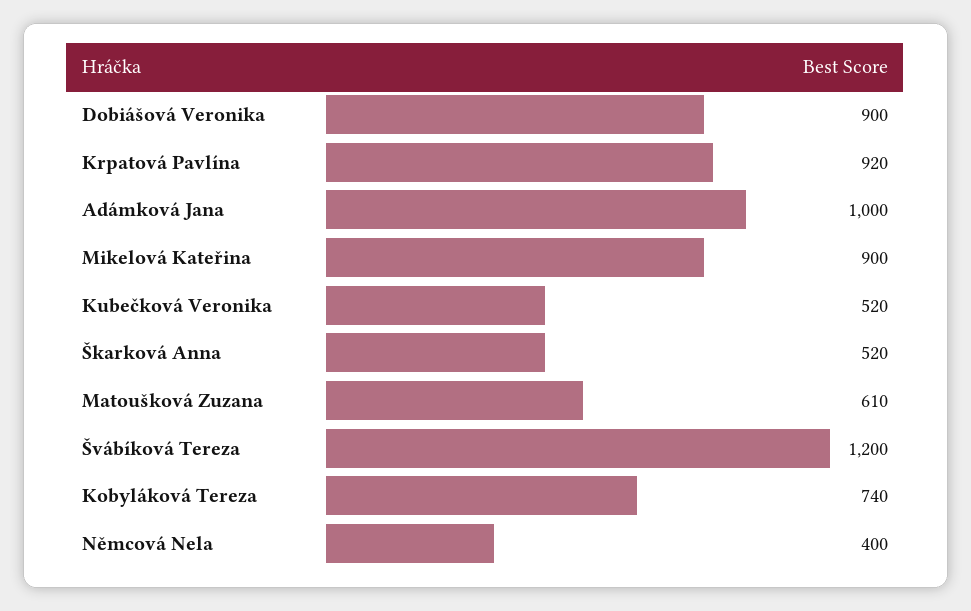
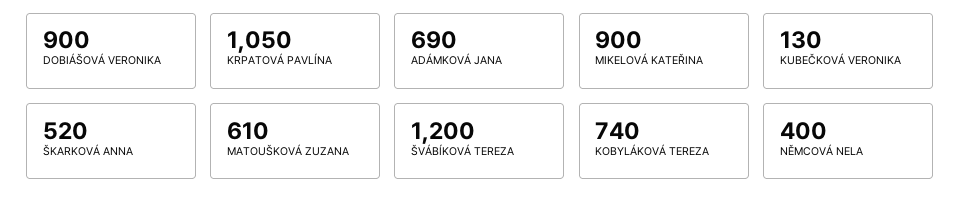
  {
    "Dobiášová Veronika": 900,
-   "Krpatová Pavlína": 920,
+   "Krpatová Pavlína": 1050,
-   "Adámková Jana": 1000,
+   "Adámková Jana": 690,
    "Mikelová Kateřina": 900,
-   "Kubečková Veronika": 520,
+   "Kubečková Veronika": 130,
    "Škarková Anna": 520,
    "Matoušková Zuzana": 610,
    "Švábíková Tereza": 1200,
    "Kobyláková Tereza": 740,
    "Němcová Nela": 400
  }

